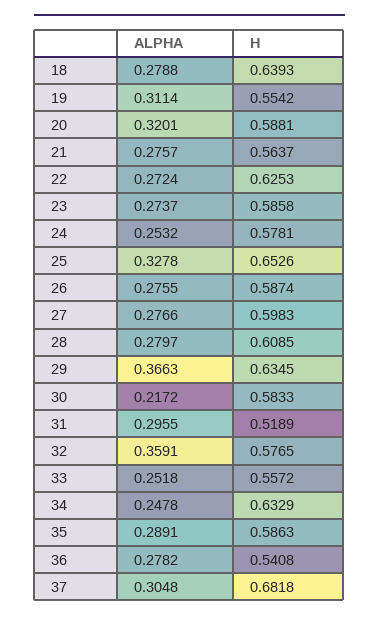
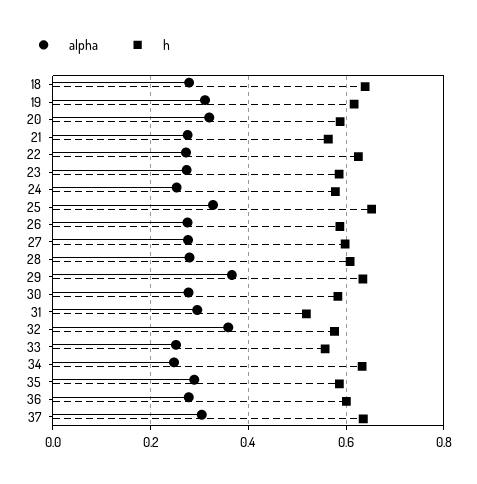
  {
    "ALPHA": {
      "18": 0.2788,
      "19": 0.3114,
      "20": 0.3201,
      "21": 0.2757,
      "22": 0.2724,
      "23": 0.2737,
      "24": 0.2532,
      "25": 0.3278,
      "26": 0.2755,
      "27": 0.2766,
      "28": 0.2797,
      "29": 0.3663,
-     "30": 0.2172,
+     "30": 0.28,
      "31": 0.2955,
      "32": 0.3591,
      "33": 0.2518,
      "34": 0.2478,
      "35": 0.2891,
      "36": 0.2782,
      "37": 0.3048
    },
    "H": {
      "18": 0.6393,
-     "19": 0.5542,
+     "19": 0.62,
      "20": 0.5881,
      "21": 0.5637,
      "22": 0.6253,
      "23": 0.5858,
      "24": 0.5781,
      "25": 0.6526,
      "26": 0.5874,
      "27": 0.5983,
      "28": 0.6085,
      "29": 0.6345,
      "30": 0.5833,
      "31": 0.5189,
      "32": 0.5765,
      "33": 0.5572,
      "34": 0.6329,
      "35": 0.5863,
-     "36": 0.5408,
+     "36": 0.6,
-     "37": 0.6818
+     "37": 0.64
    }
  }

